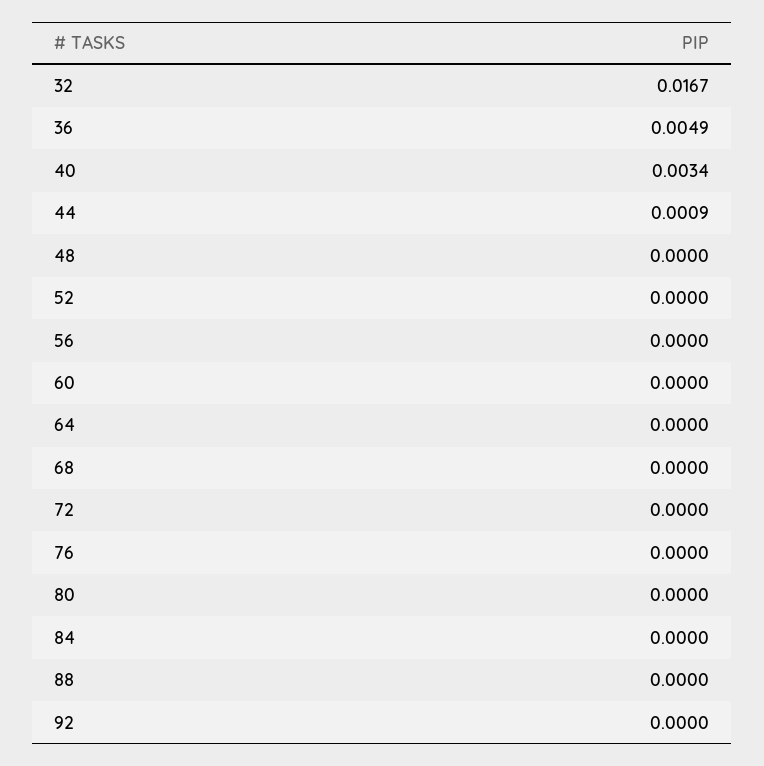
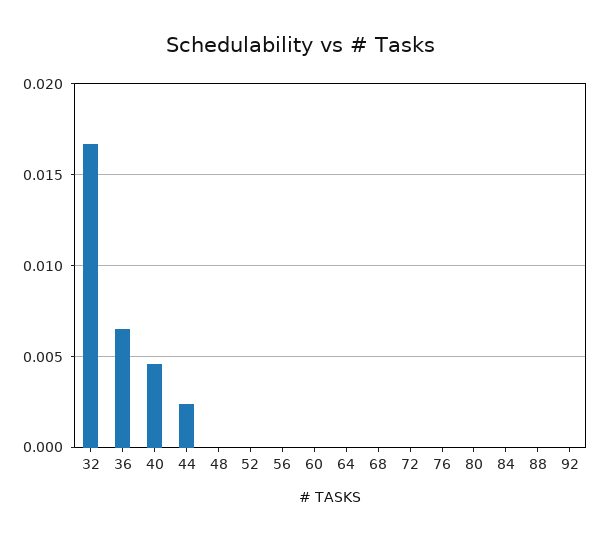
  {
    "32": 0.0167,
-   "36": 0.0049,
+   "36": 0.0065,
-   "40": 0.0034,
+   "40": 0.0045,
-   "44": 0.0009,
+   "44": 0.0025,
    "48": 0,
    "52": 0,
    "56": 0,
    "60": 0,
    "64": 0,
    "68": 0,
    "72": 0,
    "76": 0,
    "80": 0,
    "84": 0,
    "88": 0,
    "92": 0
  }

